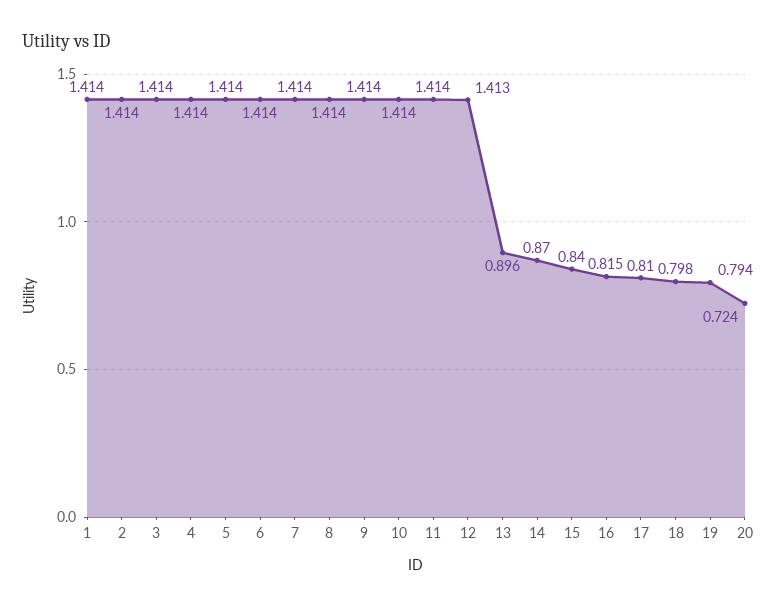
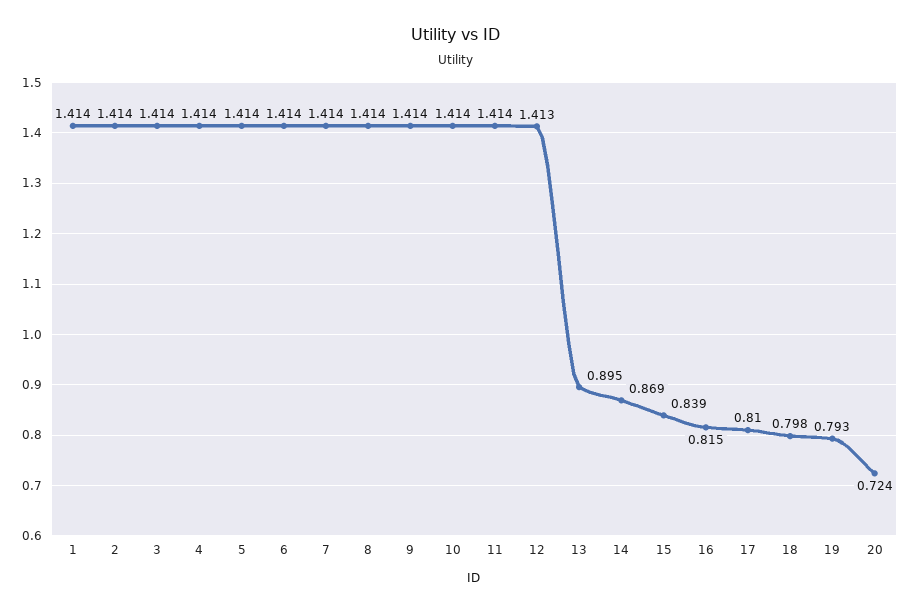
  {
    "1": 1.414,
    "2": 1.414,
    "3": 1.414,
    "4": 1.414,
    "5": 1.414,
    "6": 1.414,
    "7": 1.414,
    "8": 1.414,
    "9": 1.414,
    "10": 1.414,
    "11": 1.414,
    "12": 1.413,
-   "13": 0.896,
+   "13": 0.895,
-   "14": 0.87,
+   "14": 0.869,
-   "15": 0.84,
+   "15": 0.839,
    "16": 0.815,
    "17": 0.81,
    "18": 0.798,
-   "19": 0.794,
+   "19": 0.793,
    "20": 0.724
  }

